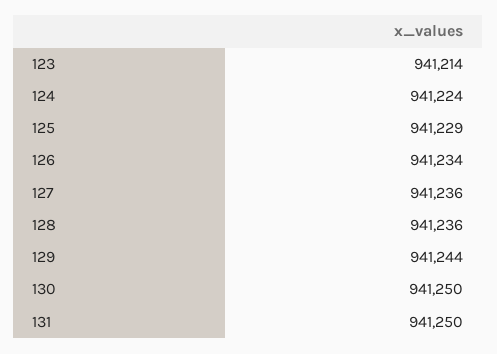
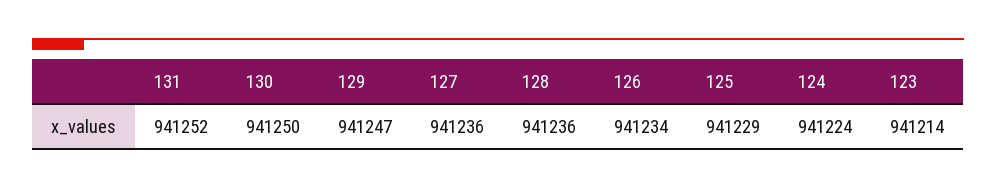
  {
    "123": 941214,
    "124": 941224,
    "125": 941229,
    "126": 941234,
    "127": 941236,
    "128": 941236,
-   "129": 941244,
+   "129": 941247,
    "130": 941250,
-   "131": 941250
+   "131": 941252
  }

